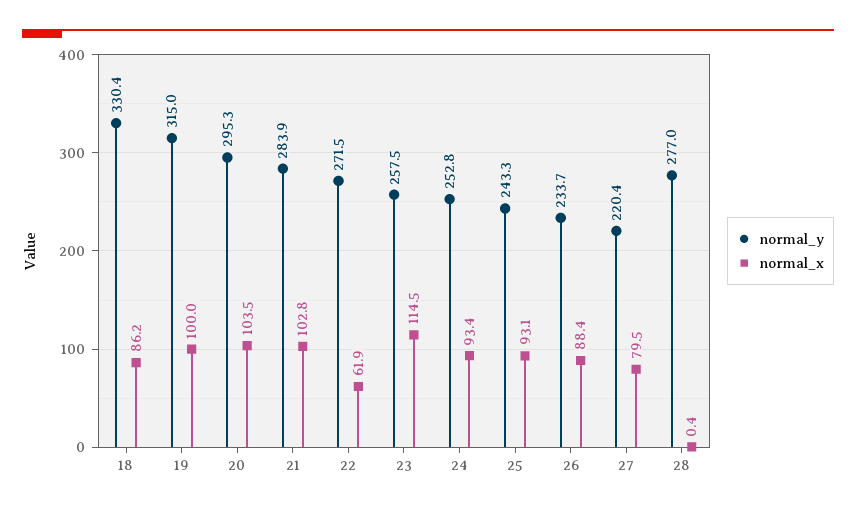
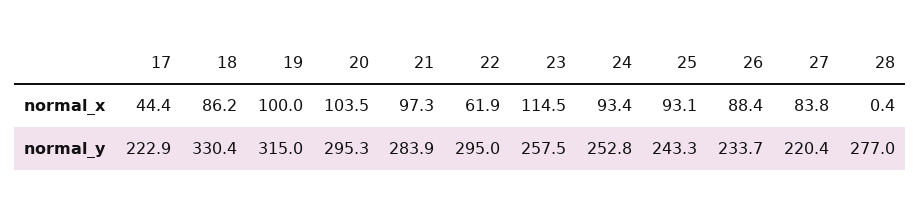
  {
    "normal_y": {
      "18": 330.4,
      "19": 315,
      "20": 295.3,
      "21": 283.9,
-     "22": 271.5,
+     "22": 295,
      "23": 257.5,
      "24": 252.8,
      "25": 243.3,
      "26": 233.7,
      "27": 220.4,
-     "28": 277
+     "28": 277,
+     "17": 222.9
    },
    "normal_x": {
      "18": 86.2,
      "19": 100,
      "20": 103.5,
-     "21": 102.8,
+     "21": 97.3,
      "22": 61.9,
      "23": 114.5,
      "24": 93.4,
      "25": 93.1,
      "26": 88.4,
-     "27": 79.5,
+     "27": 83.8,
-     "28": 0.4
+     "28": 0.4,
+     "17": 44.4
    }
  }

